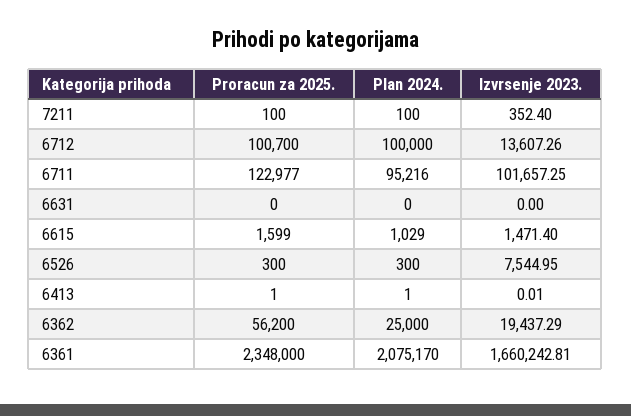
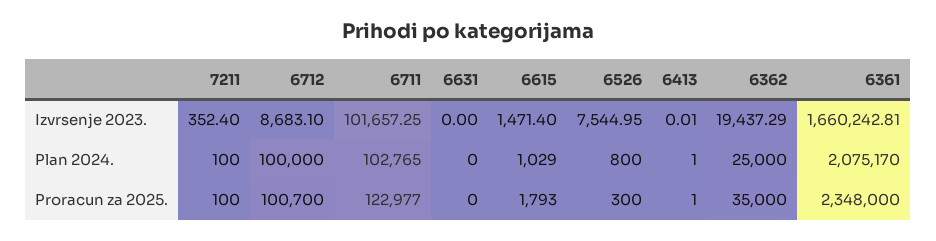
  {
    "Proracun za 2025.": {
      "7211": 100,
      "6712": 100700,
      "6711": 122977,
      "6631": 0,
-     "6615": 1599,
+     "6615": 1793,
      "6526": 300,
      "6413": 1,
-     "6362": 56200,
+     "6362": 35000,
      "6361": 2348000
    },
    "Plan 2024.": {
      "7211": 100,
      "6712": 100000,
-     "6711": 95216,
+     "6711": 102765,
      "6631": 0,
      "6615": 1029,
-     "6526": 300,
+     "6526": 800,
      "6413": 1,
      "6362": 25000,
      "6361": 2075170
    },
    "Izvrsenje 2023.": {
      "7211": 352.4,
-     "6712": 13607.26,
+     "6712": 8683.1,
      "6711": 101657.25,
      "6631": 0,
      "6615": 1471.4,
      "6526": 7544.95,
      "6413": 0.01,
      "6362": 19437.29,
      "6361": 1660242.81
    }
  }

